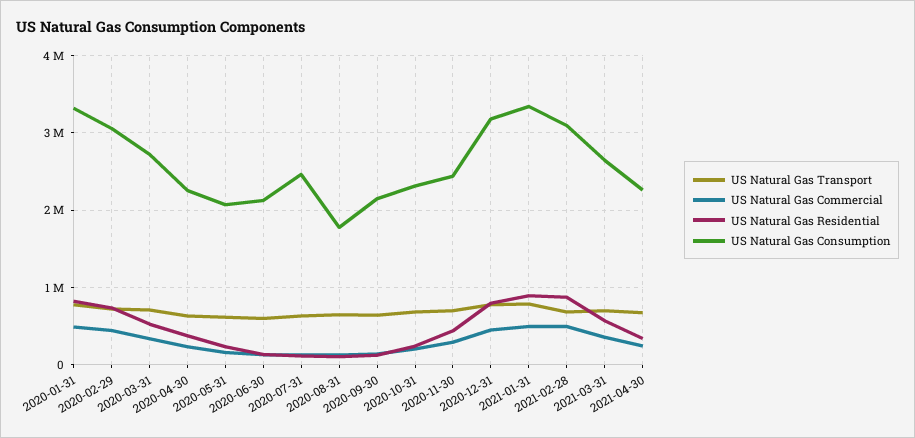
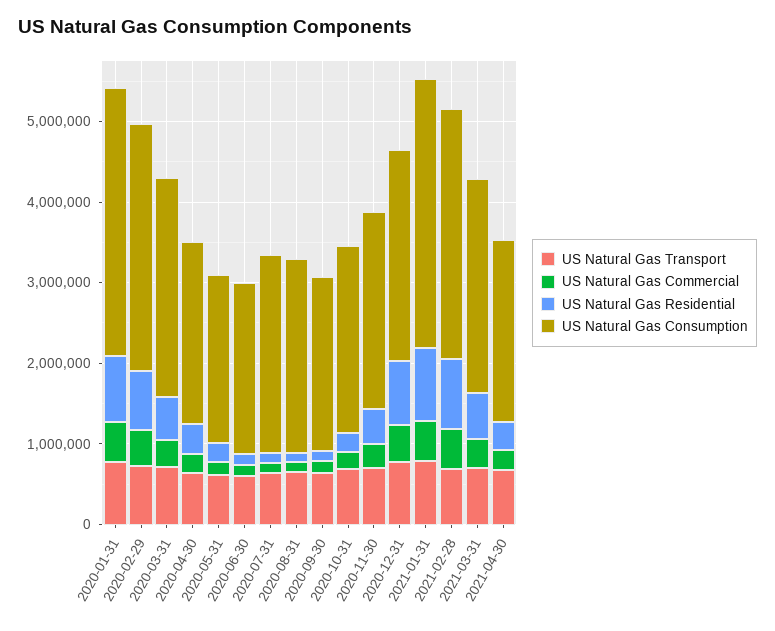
  {
    "US Natural Gas Transport": {
      "2020-01-31": 800000,
      "2020-02-29": 700000,
      "2020-03-31": 700000,
      "2020-04-30": 600000,
      "2020-05-31": 600000,
      "2020-06-30": 600000,
      "2020-07-31": 600000,
      "2020-08-31": 600000,
      "2020-09-30": 600000,
      "2020-10-31": 700000,
      "2020-11-30": 700000,
      "2020-12-31": 800000,
      "2021-01-31": 800000,
      "2021-02-28": 700000,
      "2021-03-31": 700000,
      "2021-04-30": 700000
    },
    "US Natural Gas Commercial": {
      "2020-01-31": 500000,
      "2020-02-29": 400000,
      "2020-03-31": 300000,
      "2020-04-30": 200000,
      "2020-05-31": 200000,
      "2020-06-30": 100000,
      "2020-07-31": 100000,
      "2020-08-31": 100000,
      "2020-09-30": 100000,
      "2020-10-31": 200000,
      "2020-11-30": 300000,
      "2020-12-31": 500000,
      "2021-01-31": 500000,
      "2021-02-28": 500000,
      "2021-03-31": 400000,
      "2021-04-30": 200000
    },
    "US Natural Gas Residential": {
      "2020-01-31": 800000,
      "2020-02-29": 700000,
      "2020-03-31": 500000,
      "2020-04-30": 400000,
      "2020-05-31": 200000,
      "2020-06-30": 100000,
      "2020-07-31": 100000,
      "2020-08-31": 100000,
      "2020-09-30": 100000,
      "2020-10-31": 200000,
      "2020-11-30": 400000,
      "2020-12-31": 800000,
      "2021-01-31": 900000,
      "2021-02-28": 900000,
      "2021-03-31": 600000,
      "2021-04-30": 300000
    },
    "US Natural Gas Consumption": {
      "2020-01-31": 3300000,
      "2020-02-29": 3100000,
      "2020-03-31": 2700000,
      "2020-04-30": 2300000,
      "2020-05-31": 2100000,
      "2020-06-30": 2100000,
      "2020-07-31": 2500000,
-     "2020-08-31": 1800000,
+     "2020-08-31": 2400000,
      "2020-09-30": 2200000,
      "2020-10-31": 2300000,
      "2020-11-30": 2400000,
-     "2020-12-31": 3200000,
+     "2020-12-31": 2600000,
      "2021-01-31": 3300000,
      "2021-02-28": 3100000,
      "2021-03-31": 2600000,
      "2021-04-30": 2300000
    }
  }

